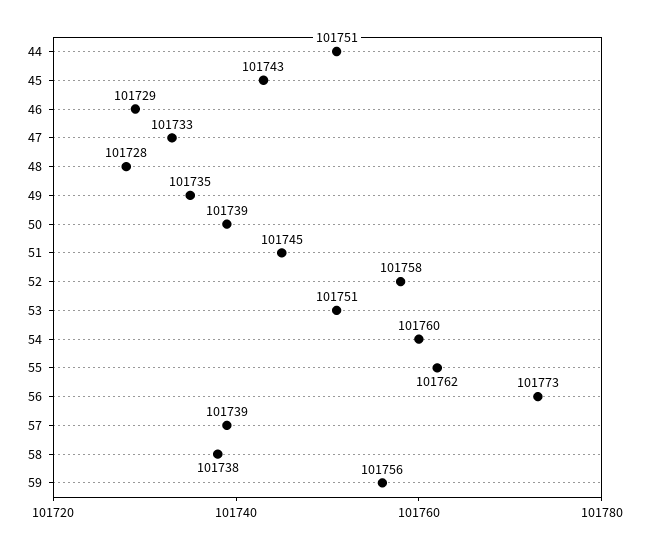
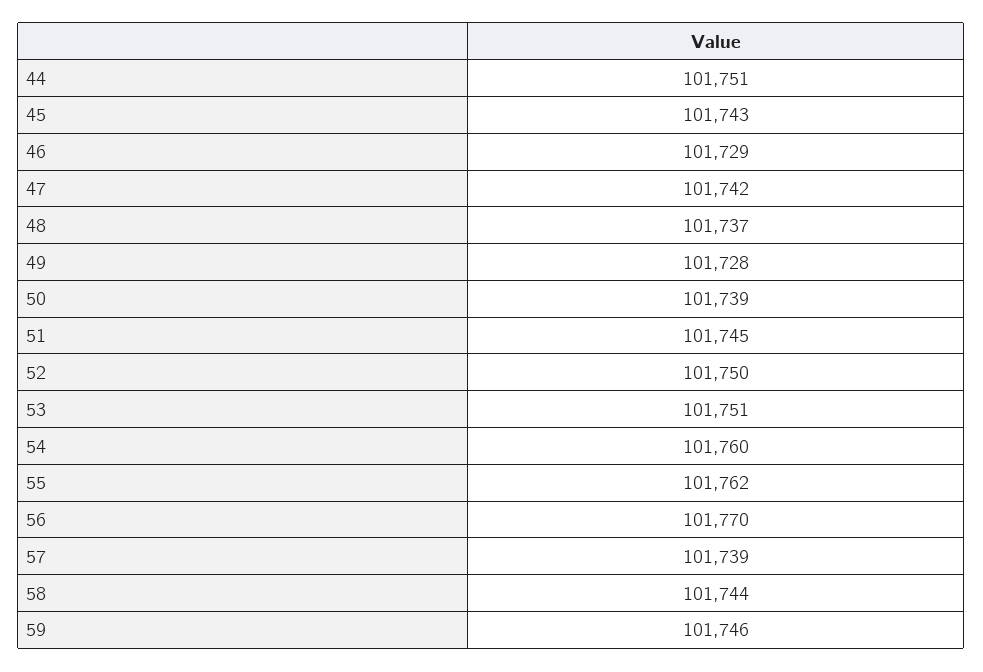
  {
    "44": 101751,
    "45": 101743,
    "46": 101729,
-   "47": 101733,
+   "47": 101742,
-   "48": 101728,
+   "48": 101737,
-   "49": 101735,
+   "49": 101728,
    "50": 101739,
    "51": 101745,
-   "52": 101758,
+   "52": 101750,
    "53": 101751,
    "54": 101760,
    "55": 101762,
-   "56": 101773,
+   "56": 101770,
    "57": 101739,
-   "58": 101738,
+   "58": 101744,
-   "59": 101756
+   "59": 101746
  }

